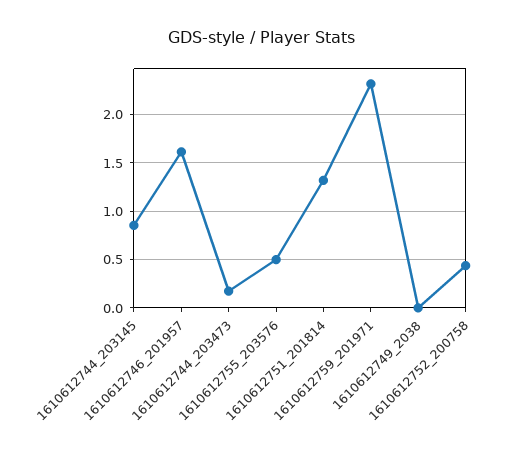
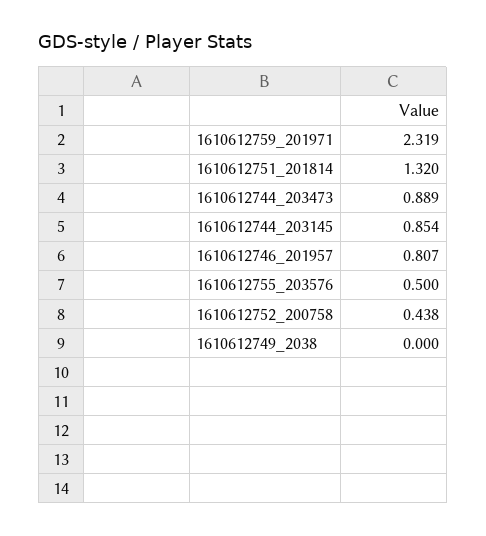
  {
    "1610612744_203145": 0.854,
-   "1610612746_201957": 1.6,
+   "1610612746_201957": 0.807,
-   "1610612744_203473": 0.2,
+   "1610612744_203473": 0.889,
    "1610612755_203576": 0.5,
    "1610612751_201814": 1.32,
    "1610612759_201971": 2.319,
    "1610612749_2038": 0,
    "1610612752_200758": 0.438
  }

